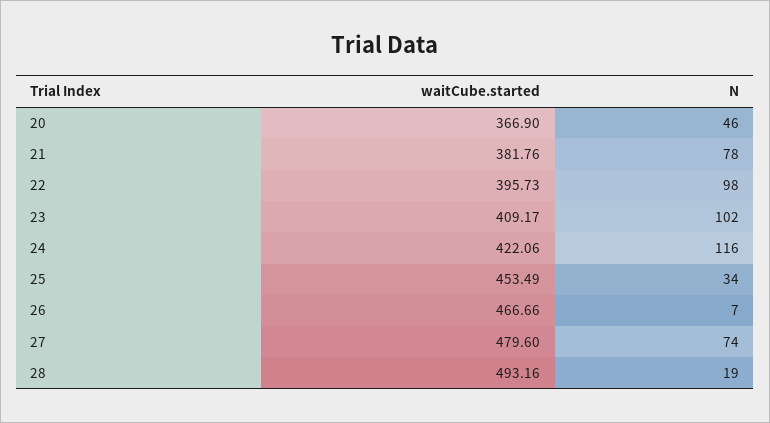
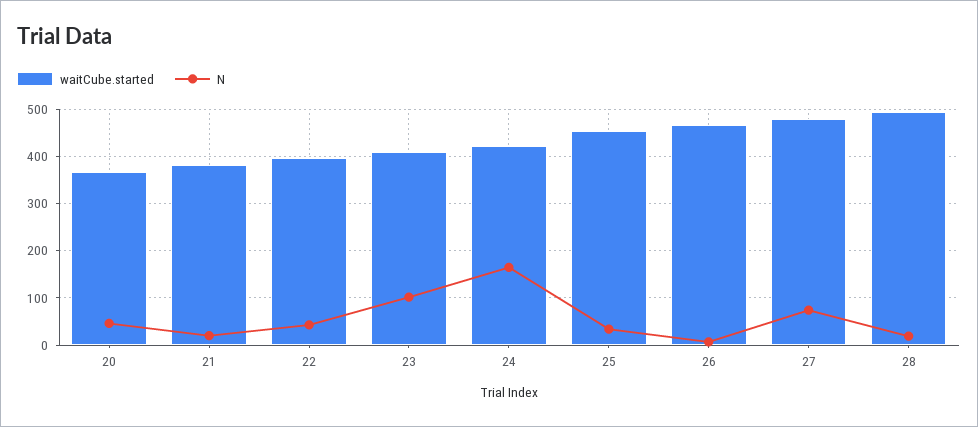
  {
    "waitCube.started": {
      "20": 366.9,
      "21": 381.76,
      "22": 395.73,
      "23": 409.17,
      "24": 422.06,
      "25": 453.49,
      "26": 466.66,
      "27": 479.6,
      "28": 493.16
    },
    "N": {
      "20": 46,
-     "21": 78,
+     "21": 20,
-     "22": 98,
+     "22": 40,
      "23": 102,
-     "24": 116,
+     "24": 160,
      "25": 34,
      "26": 7,
      "27": 74,
      "28": 19
    }
  }

